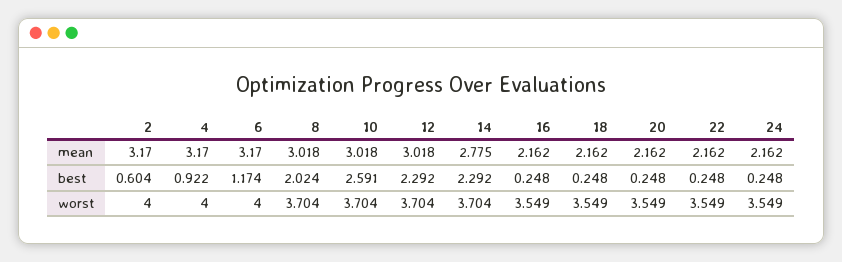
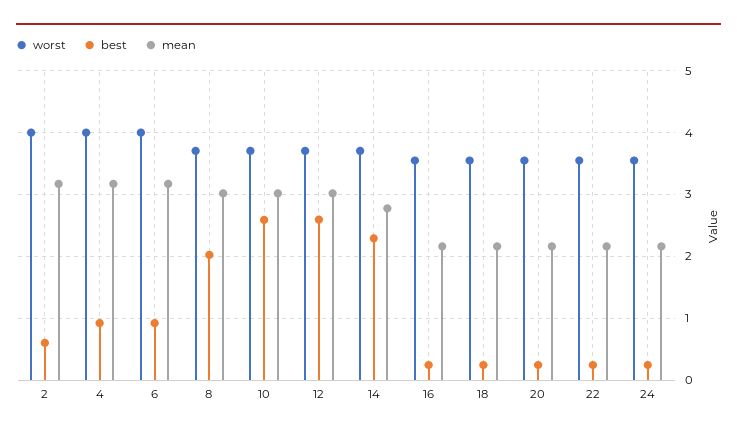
  {
    "mean": {
      "2": 3.17,
      "4": 3.17,
      "6": 3.17,
      "8": 3.018,
      "10": 3.018,
      "12": 3.018,
      "14": 2.775,
      "16": 2.162,
      "18": 2.162,
      "20": 2.162,
      "22": 2.162,
      "24": 2.162
    },
    "best": {
      "2": 0.604,
      "4": 0.922,
-     "6": 1.174,
+     "6": 0.9,
      "8": 2.024,
      "10": 2.591,
-     "12": 2.292,
+     "12": 2.6,
      "14": 2.292,
      "16": 0.248,
      "18": 0.248,
      "20": 0.248,
      "22": 0.248,
      "24": 0.248
    },
    "worst": {
      "2": 4,
      "4": 4,
      "6": 4,
      "8": 3.704,
      "10": 3.704,
      "12": 3.704,
      "14": 3.704,
      "16": 3.549,
      "18": 3.549,
      "20": 3.549,
      "22": 3.549,
      "24": 3.549
    }
  }

